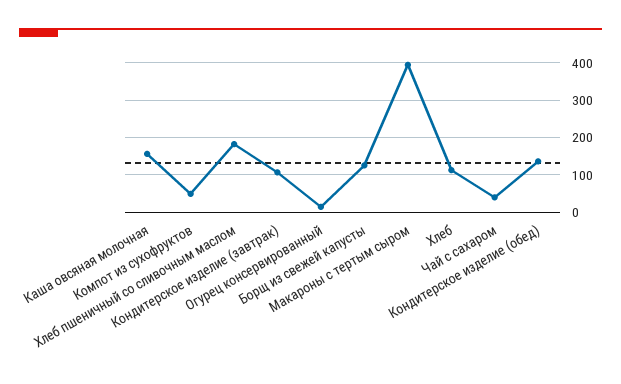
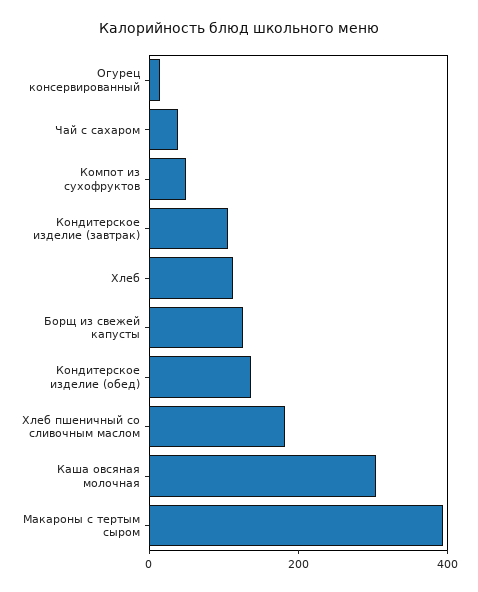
  {
-   "Каша овсяная молочная": 160,
+   "Каша овсяная молочная": 300,
    "Компот из сухофруктов": 40,
    "Хлеб пшеничный со сливочным маслом": 180,
    "Кондитерское изделие (завтрак)": 100,
    "Огурец консервированный": 20,
    "Борщ из свежей капусты": 120,
    "Макароны с тертым сыром": 400,
    "Хлеб": 120,
    "Чай с сахаром": 40,
    "Кондитерское изделие (обед)": 140
  }

